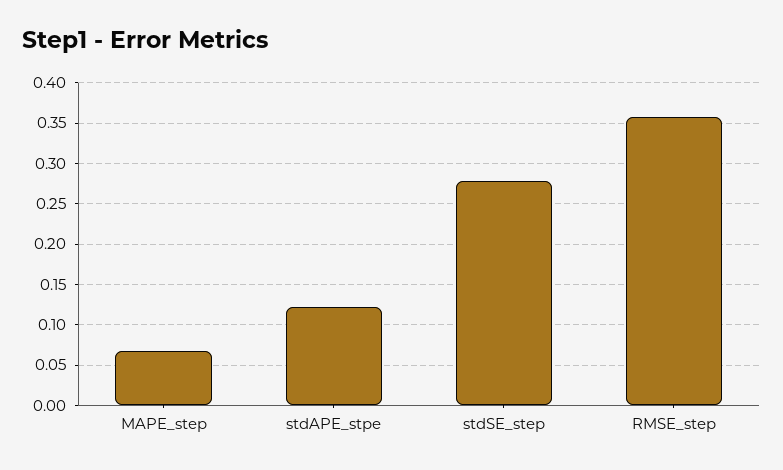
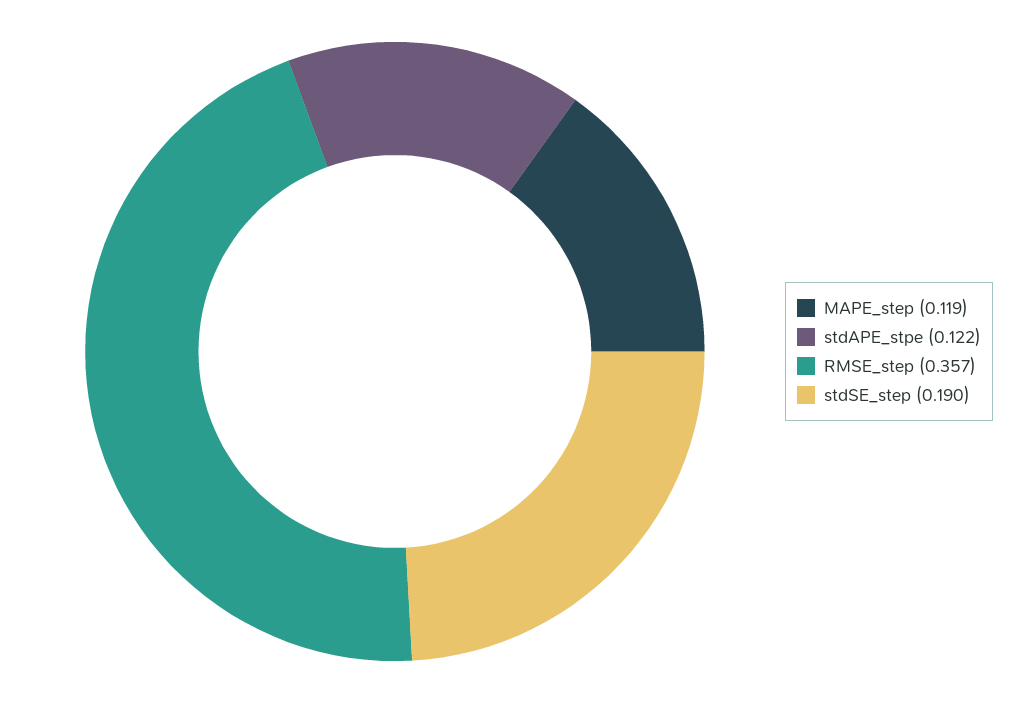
  {
-   "MAPE_step": 0.07,
+   "MAPE_step": 0.119,
    "stdAPE_stpe": 0.122,
-   "stdSE_step": 0.28,
+   "stdSE_step": 0.19,
    "RMSE_step": 0.357
  }

